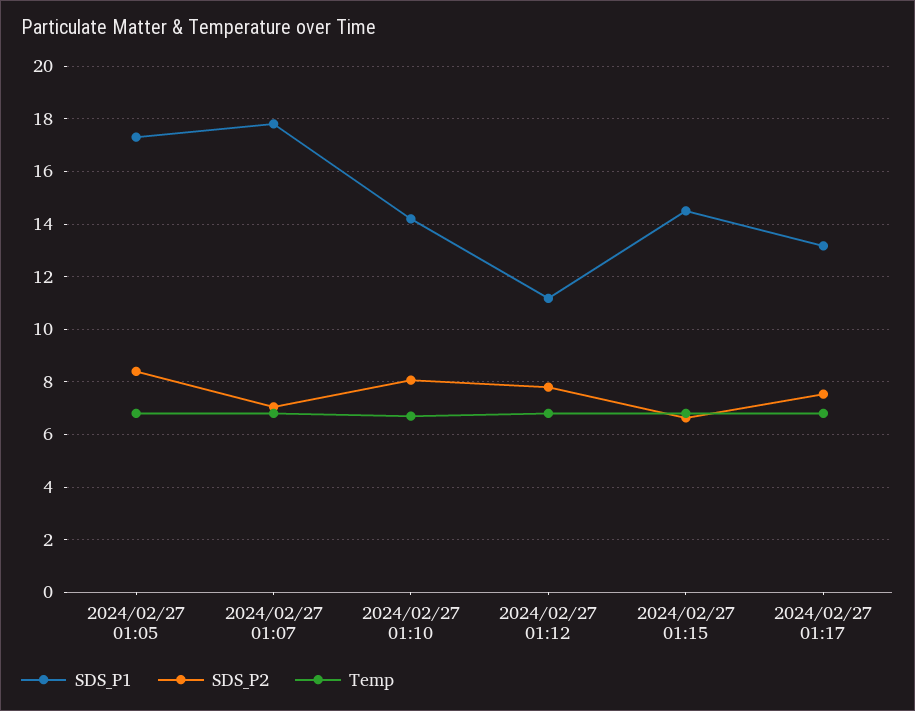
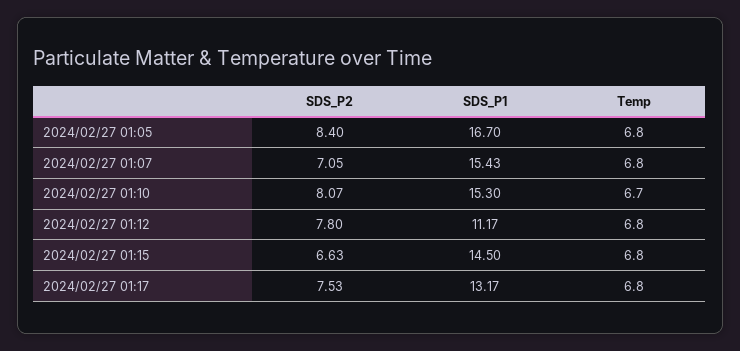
  {
    "SDS_P1": {
-     "2024/02/27 01:05": 17.25,
+     "2024/02/27 01:05": 16.7,
-     "2024/02/27 01:07": 17.75,
+     "2024/02/27 01:07": 15.43,
-     "2024/02/27 01:10": 14.25,
+     "2024/02/27 01:10": 15.3,
      "2024/02/27 01:12": 11.17,
      "2024/02/27 01:15": 14.5,
      "2024/02/27 01:17": 13.17
    },
    "SDS_P2": {
      "2024/02/27 01:05": 8.4,
      "2024/02/27 01:07": 7.05,
      "2024/02/27 01:10": 8.07,
      "2024/02/27 01:12": 7.8,
      "2024/02/27 01:15": 6.63,
      "2024/02/27 01:17": 7.53
    },
    "Temp": {
      "2024/02/27 01:05": 6.8,
      "2024/02/27 01:07": 6.8,
      "2024/02/27 01:10": 6.7,
      "2024/02/27 01:12": 6.8,
      "2024/02/27 01:15": 6.8,
      "2024/02/27 01:17": 6.8
    }
  }

